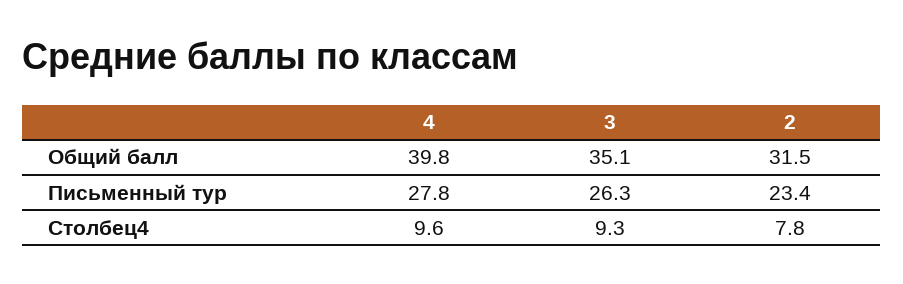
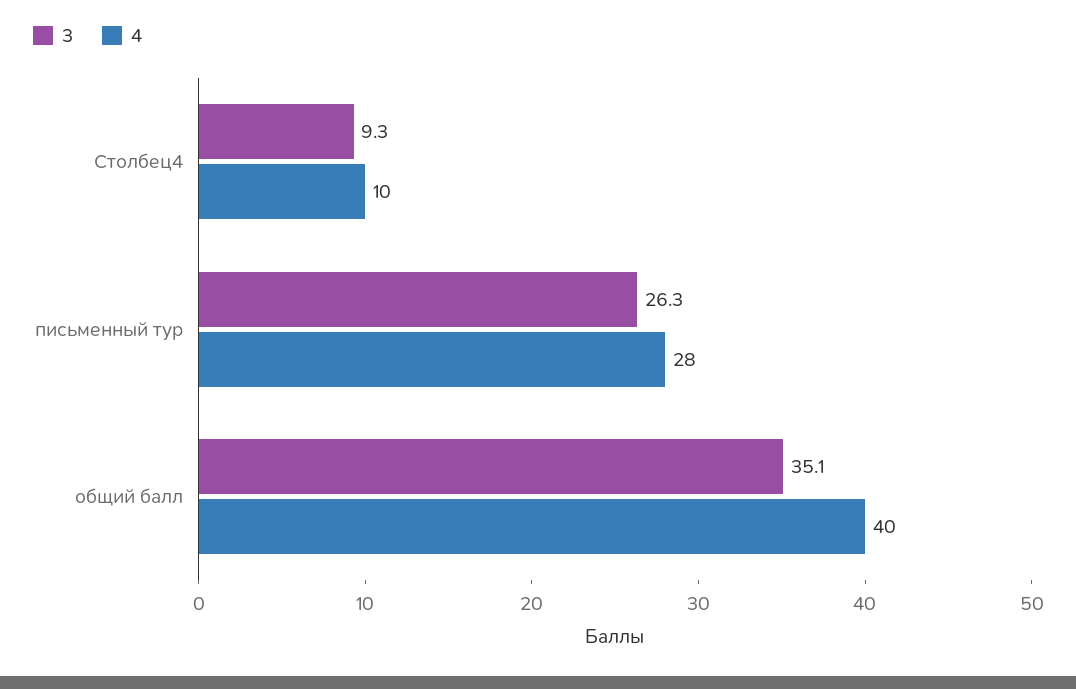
  {
    "4": {
      "Общий балл": 39.8,
      "Письменный тур": 27.8,
      "Столбец4": 9.6
    },
    "3": {
      "Общий балл": 35.1,
      "Письменный тур": 26.3,
      "Столбец4": 9.3
-   },
+   }
-   "2": {
-     "Общий балл": 31.5,
-     "Письменный тур": 23.4,
-     "Столбец4": 7.8
-   }
  }

